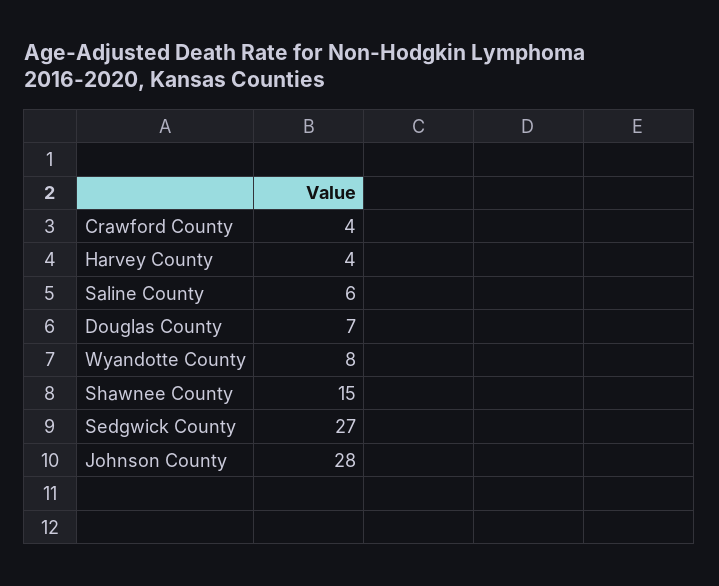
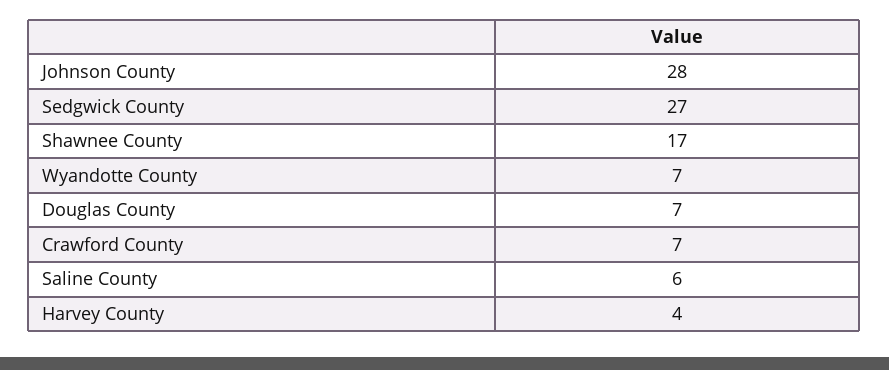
  {
-   "Crawford County": 4,
+   "Crawford County": 7,
    "Harvey County": 4,
    "Saline County": 6,
    "Douglas County": 7,
-   "Wyandotte County": 8,
+   "Wyandotte County": 7,
-   "Shawnee County": 15,
+   "Shawnee County": 17,
    "Sedgwick County": 27,
    "Johnson County": 28
  }

